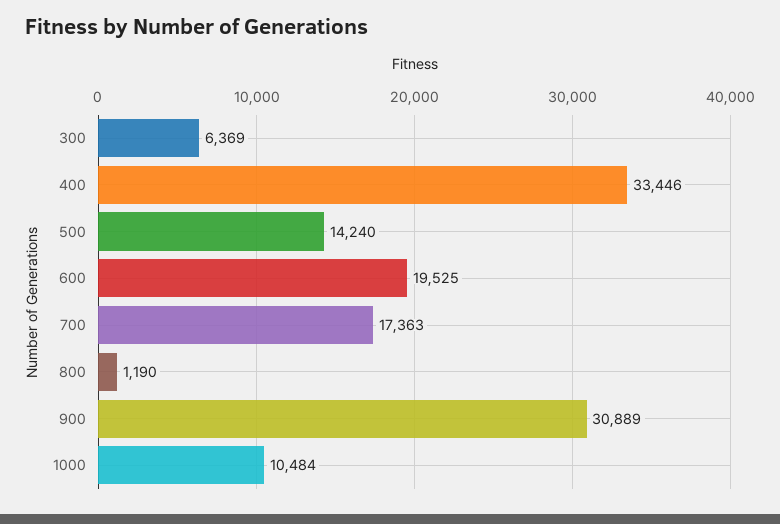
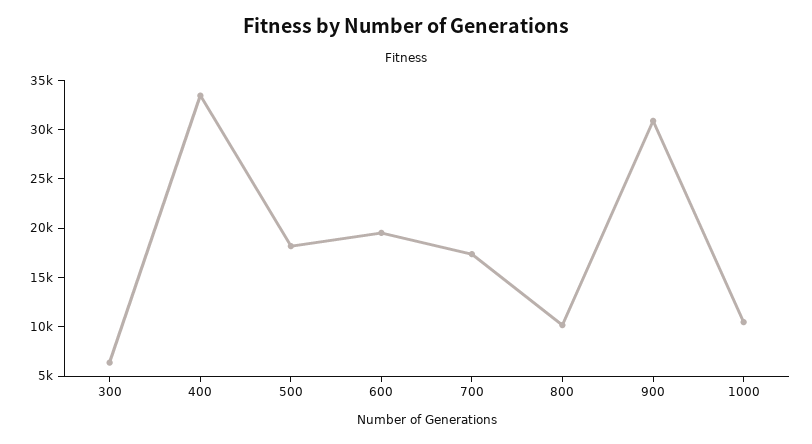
  {
    "300": 6369,
    "400": 33446,
-   "500": 14240,
+   "500": 18000,
    "600": 19525,
    "700": 17363,
-   "800": 1190,
+   "800": 10000,
    "900": 30889,
    "1000": 10484
  }

